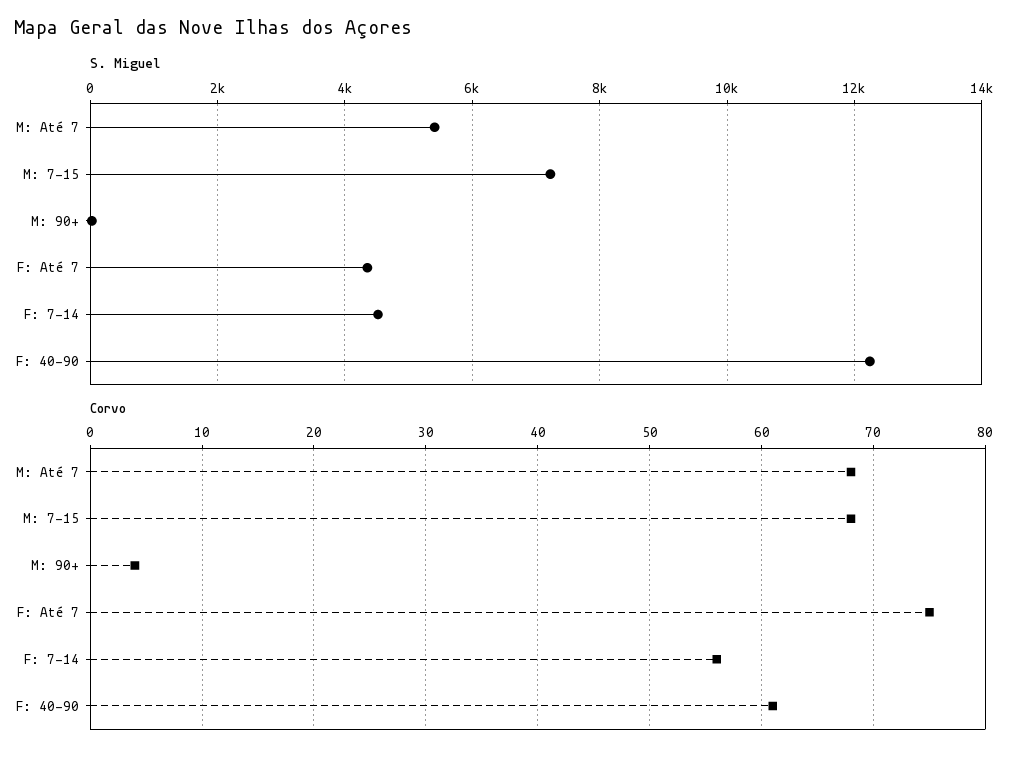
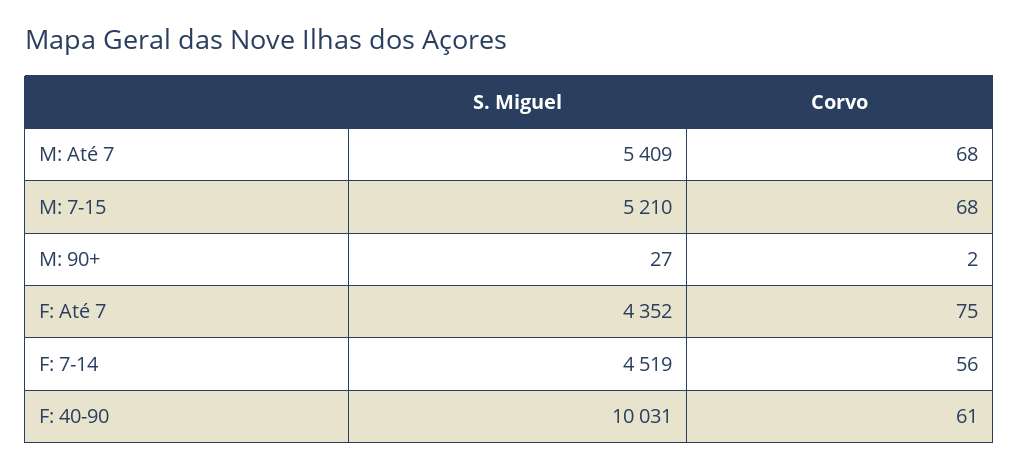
  {
    "S. Miguel": {
      "M: Até 7": 5409,
-     "M: 7-15": 7200,
+     "M: 7-15": 5210,
      "M: 90+": 27,
      "F: Até 7": 4352,
      "F: 7-14": 4519,
-     "F: 40-90": 12200
+     "F: 40-90": 10031
    },
    "Corvo": {
      "M: Até 7": 68,
      "M: 7-15": 68,
-     "M: 90+": 4,
+     "M: 90+": 2,
      "F: Até 7": 75,
      "F: 7-14": 56,
      "F: 40-90": 61
    }
  }

